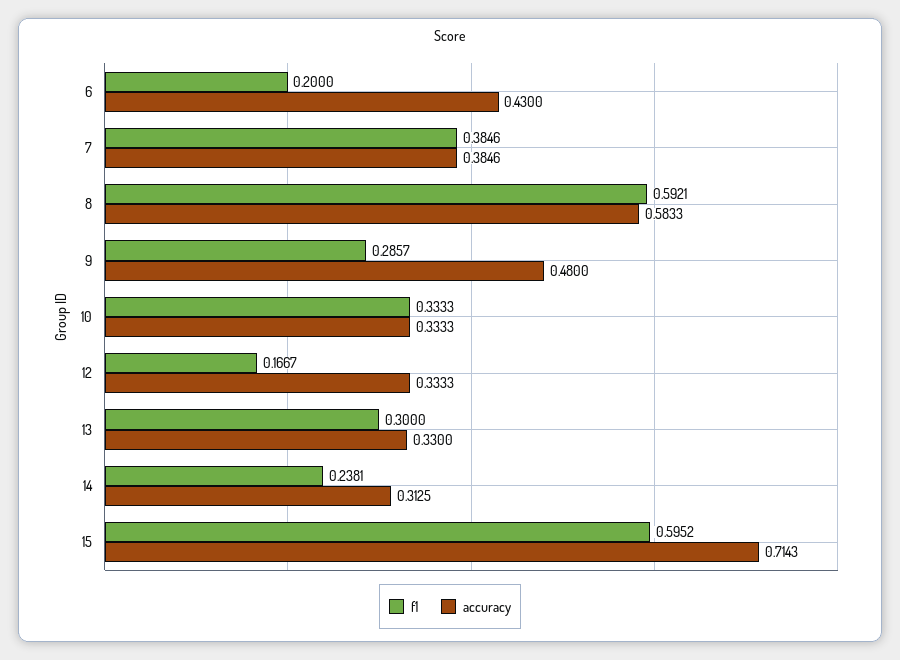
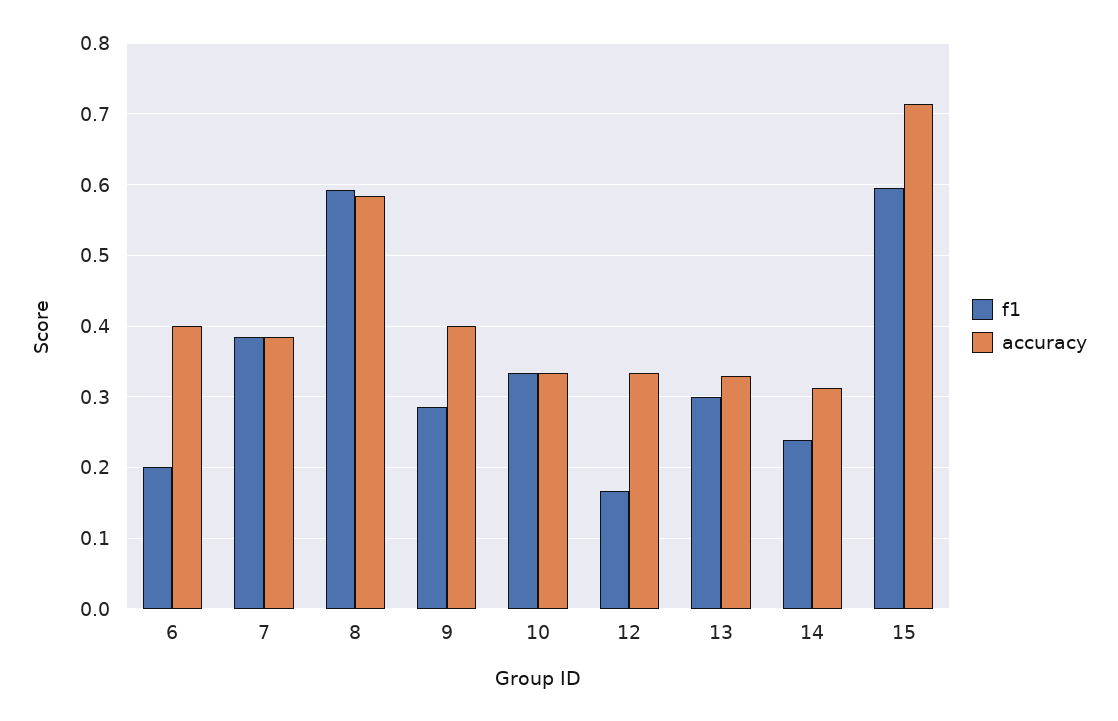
  {
    "f1": {
      "6": 0.2,
      "7": 0.3846,
      "8": 0.5921,
      "9": 0.2857,
      "10": 0.3333,
      "12": 0.1667,
      "13": 0.3,
      "14": 0.2381,
      "15": 0.5952
    },
    "accuracy": {
-     "6": 0.43,
+     "6": 0.4,
      "7": 0.3846,
      "8": 0.5833,
-     "9": 0.48,
+     "9": 0.4,
      "10": 0.3333,
      "12": 0.3333,
      "13": 0.33,
      "14": 0.3125,
      "15": 0.7143
    }
  }

